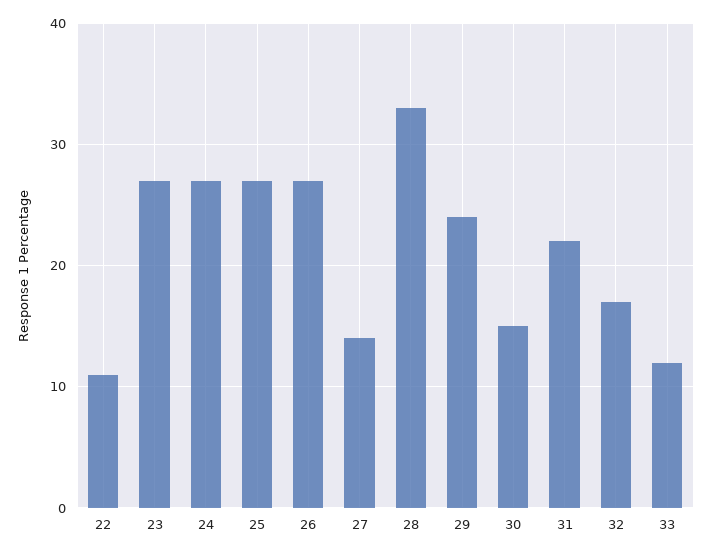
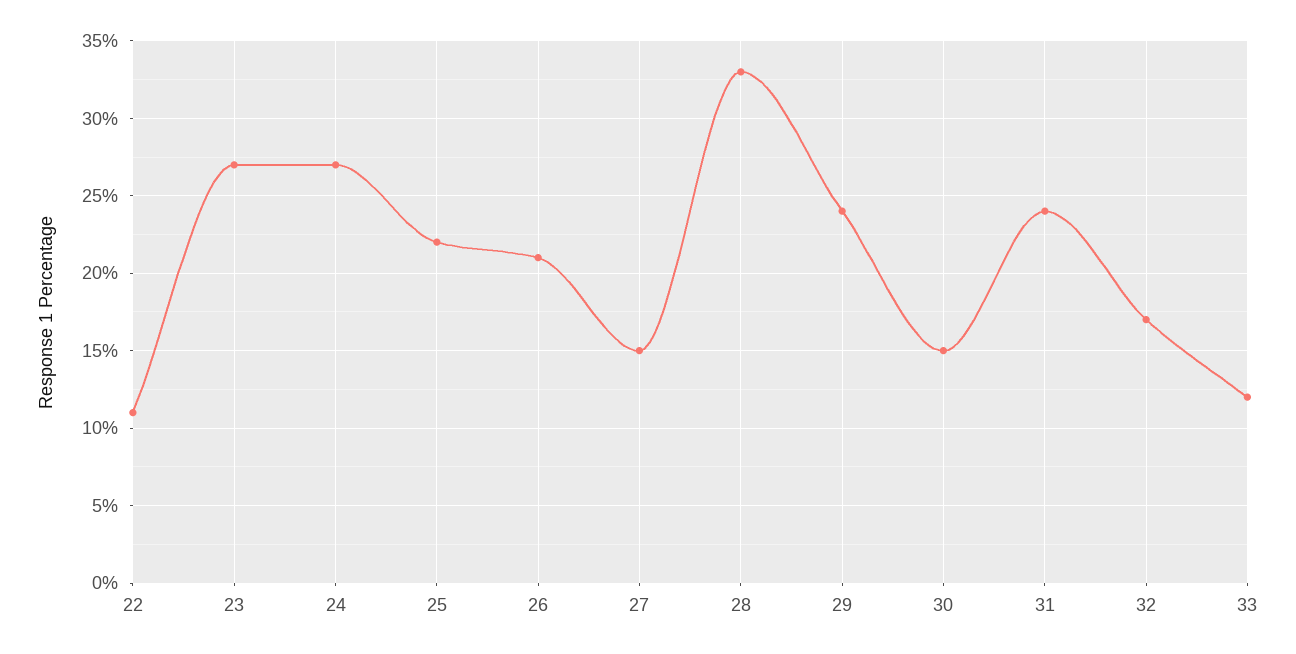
  {
    "22": 11,
    "23": 27,
    "24": 27,
-   "25": 27,
+   "25": 22,
-   "26": 27,
+   "26": 21,
-   "27": 14,
+   "27": 15,
    "28": 33,
    "29": 24,
    "30": 15,
-   "31": 22,
+   "31": 24,
    "32": 17,
    "33": 12
  }

